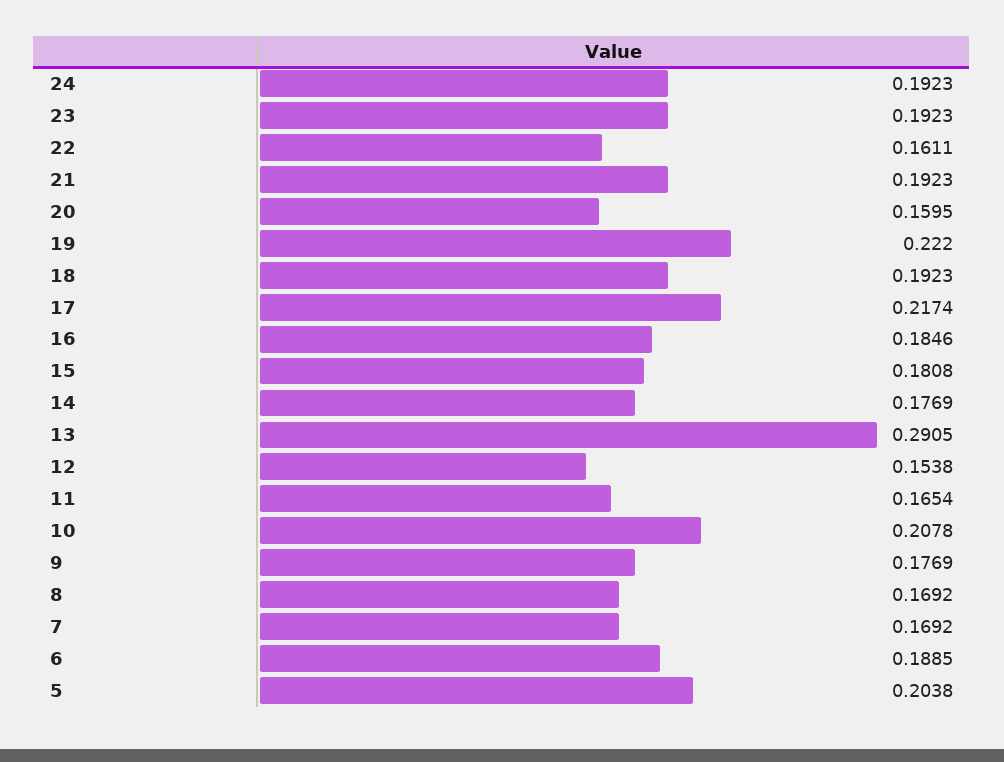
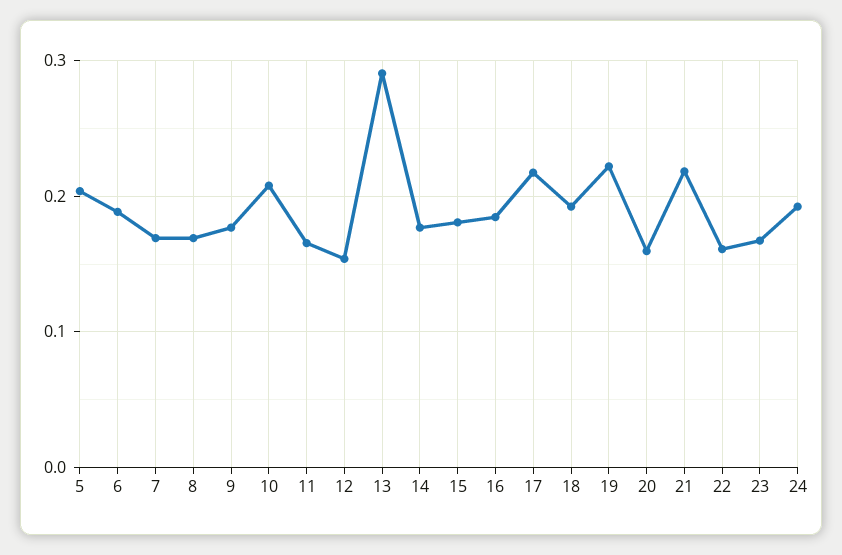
  {
    "24": 0.1923,
-   "23": 0.1923,
+   "23": 0.17,
    "22": 0.1611,
-   "21": 0.1923,
+   "21": 0.22,
    "20": 0.1595,
    "19": 0.222,
    "18": 0.1923,
    "17": 0.2174,
    "16": 0.1846,
    "15": 0.1808,
    "14": 0.1769,
    "13": 0.2905,
    "12": 0.1538,
    "11": 0.1654,
    "10": 0.2078,
    "9": 0.1769,
    "8": 0.1692,
    "7": 0.1692,
    "6": 0.1885,
    "5": 0.2038
  }

